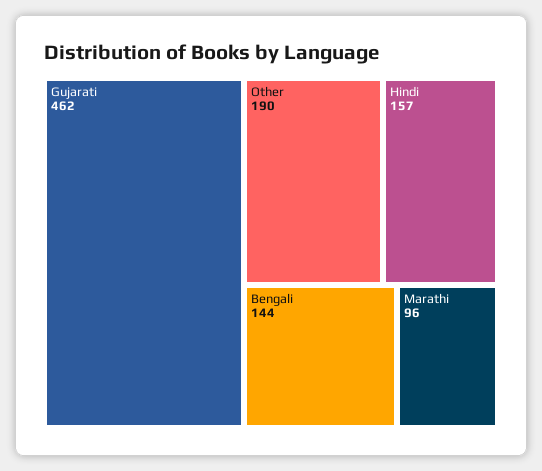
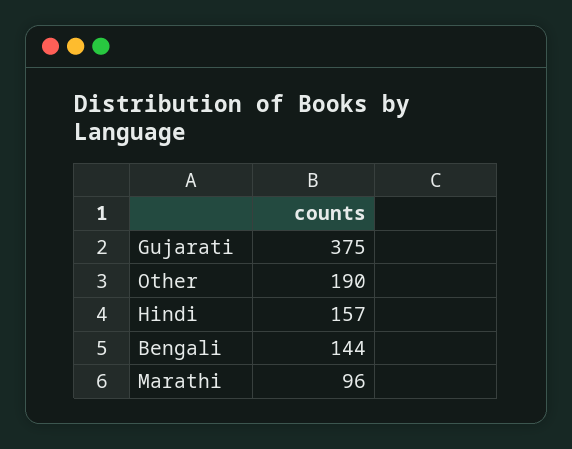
  {
-   "Gujarati": 462,
+   "Gujarati": 375,
    "Other": 190,
    "Hindi": 157,
    "Bengali": 144,
    "Marathi": 96
  }

